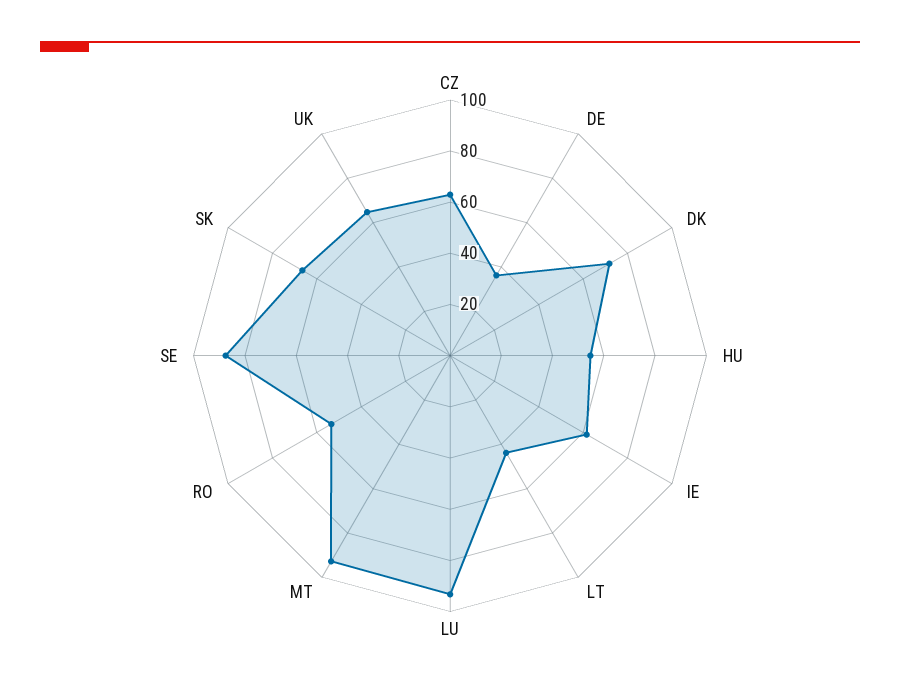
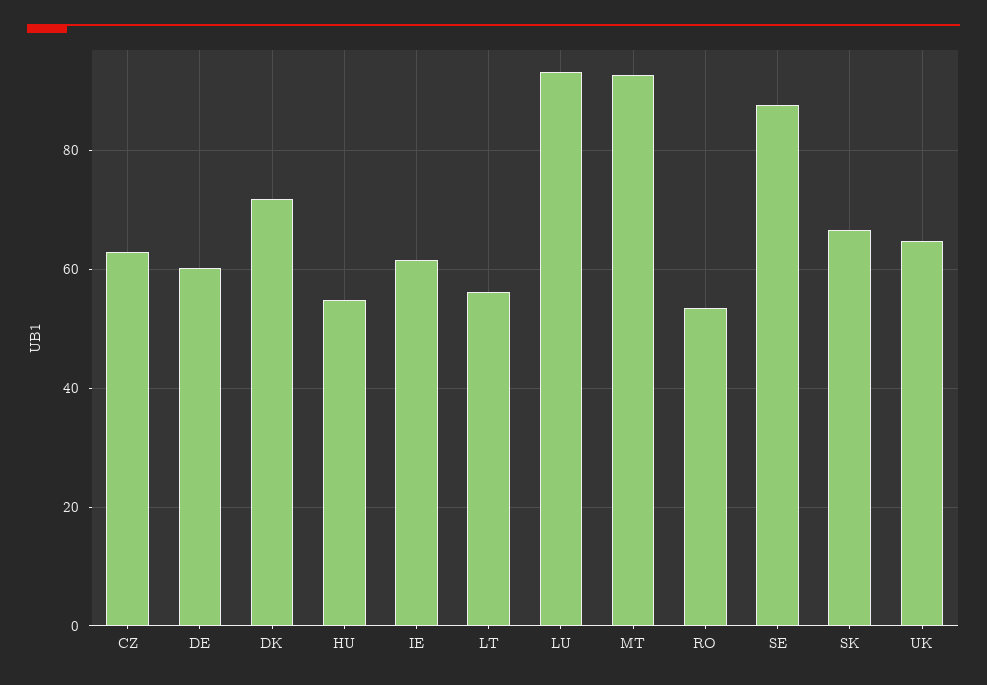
  {
    "CZ": 62,
-   "DE": 35,
+   "DE": 60,
    "DK": 72,
    "HU": 54,
    "IE": 62,
-   "LT": 45,
+   "LT": 56,
    "LU": 94,
    "MT": 92,
    "RO": 54,
    "SE": 88,
    "SK": 66,
    "UK": 64
  }

